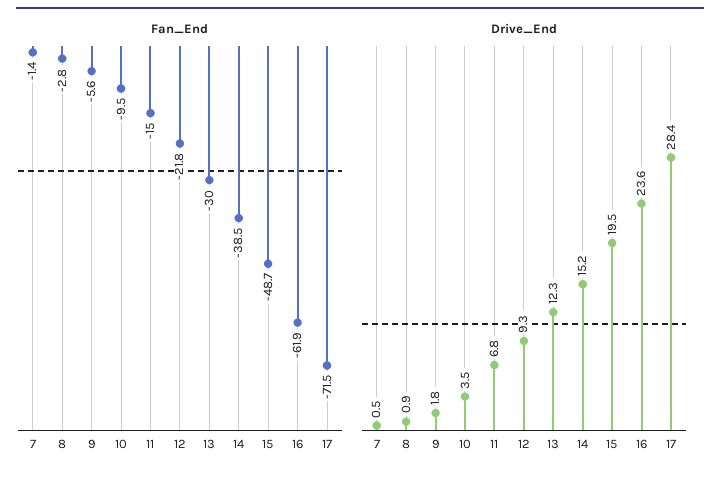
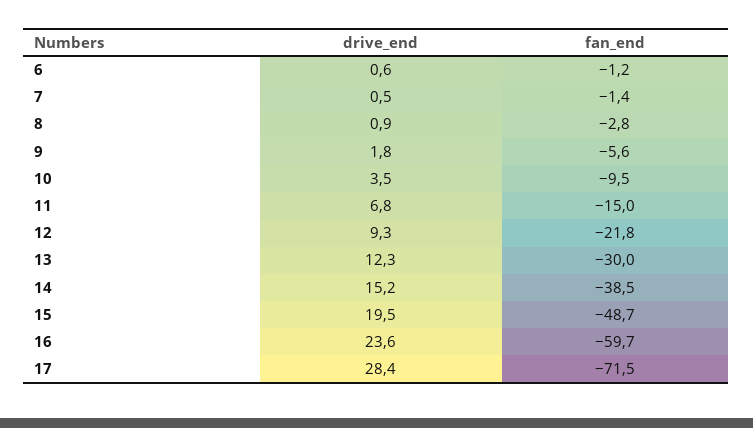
  {
    "Fan_End": {
      "7": -1.4,
      "8": -2.8,
      "9": -5.6,
      "10": -9.5,
      "11": -15,
      "12": -21.8,
      "13": -30,
      "14": -38.5,
      "15": -48.7,
-     "16": -61.9,
+     "16": -59.7,
-     "17": -71.5
+     "17": -71.5,
+     "6": -1.2
    },
    "Drive_End": {
      "7": 0.5,
      "8": 0.9,
      "9": 1.8,
      "10": 3.5,
      "11": 6.8,
      "12": 9.3,
      "13": 12.3,
      "14": 15.2,
      "15": 19.5,
      "16": 23.6,
-     "17": 28.4
+     "17": 28.4,
+     "6": 0.6
    }
  }

